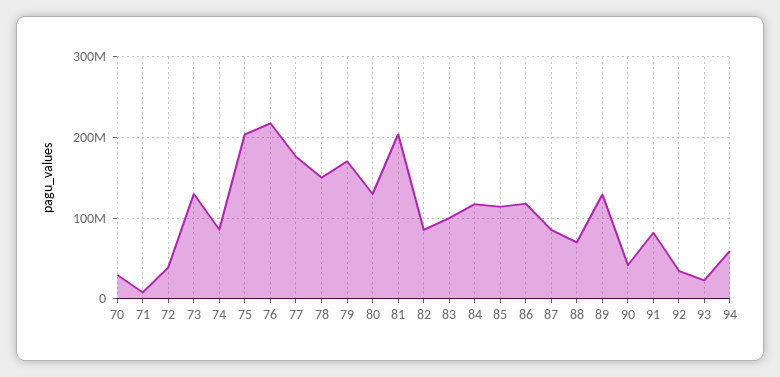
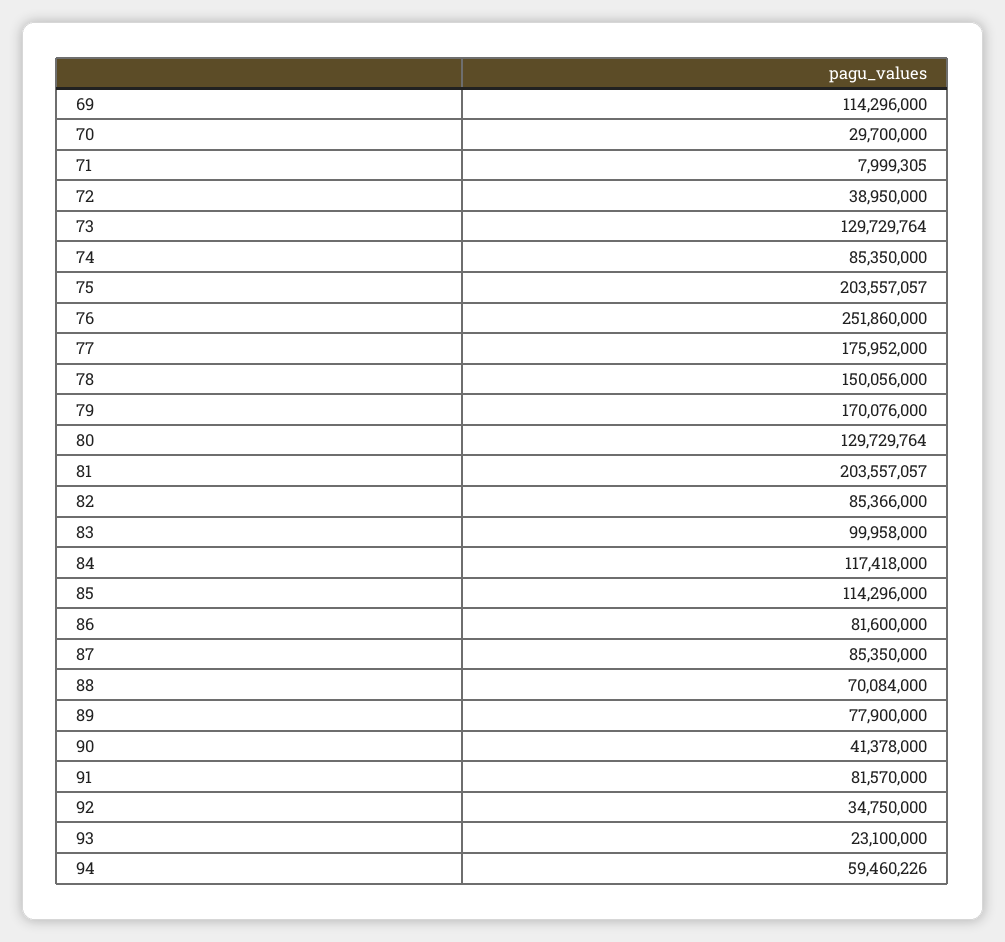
  {
    "70": 29700000,
    "71": 7999305,
    "72": 38950000,
    "73": 129729764,
    "74": 85350000,
    "75": 203557057,
-   "76": 220000000,
+   "76": 251860000,
    "77": 175952000,
    "78": 150056000,
    "79": 170076000,
    "80": 129729764,
    "81": 203557057,
    "82": 85366000,
    "83": 99958000,
    "84": 117418000,
    "85": 114296000,
-   "86": 120000000,
+   "86": 81600000,
    "87": 85350000,
    "88": 70084000,
-   "89": 130000000,
+   "89": 77900000,
    "90": 41378000,
    "91": 81570000,
    "92": 34750000,
    "93": 23100000,
-   "94": 59460226
+   "94": 59460226,
+   "69": 114296000
  }

